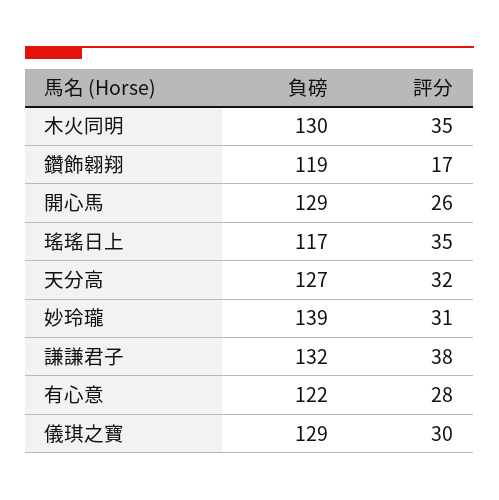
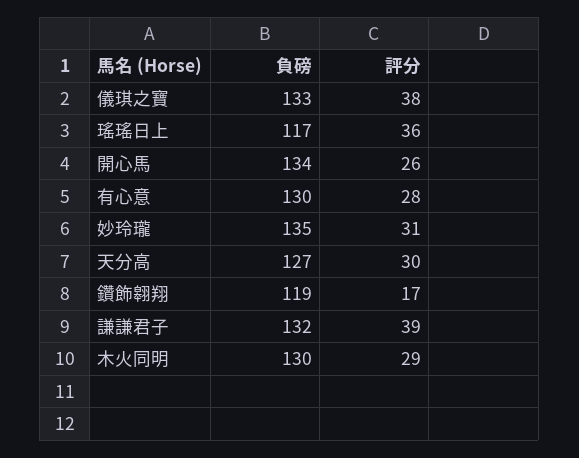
  {
    "負磅": {
      "木火同明": 130,
      "鑽飾翱翔": 119,
-     "開心馬": 129,
+     "開心馬": 134,
      "瑤瑤日上": 117,
      "天分高": 127,
-     "妙玲瓏": 139,
+     "妙玲瓏": 135,
      "謙謙君子": 132,
-     "有心意": 122,
+     "有心意": 130,
-     "儀琪之寶": 129
+     "儀琪之寶": 133
    },
    "評分": {
-     "木火同明": 35,
+     "木火同明": 29,
      "鑽飾翱翔": 17,
      "開心馬": 26,
-     "瑤瑤日上": 35,
+     "瑤瑤日上": 36,
-     "天分高": 32,
+     "天分高": 30,
      "妙玲瓏": 31,
-     "謙謙君子": 38,
+     "謙謙君子": 39,
      "有心意": 28,
-     "儀琪之寶": 30
+     "儀琪之寶": 38
    }
  }

